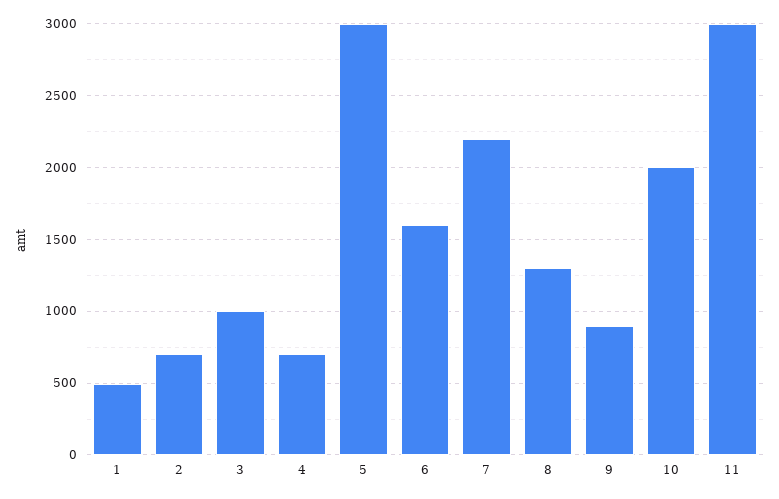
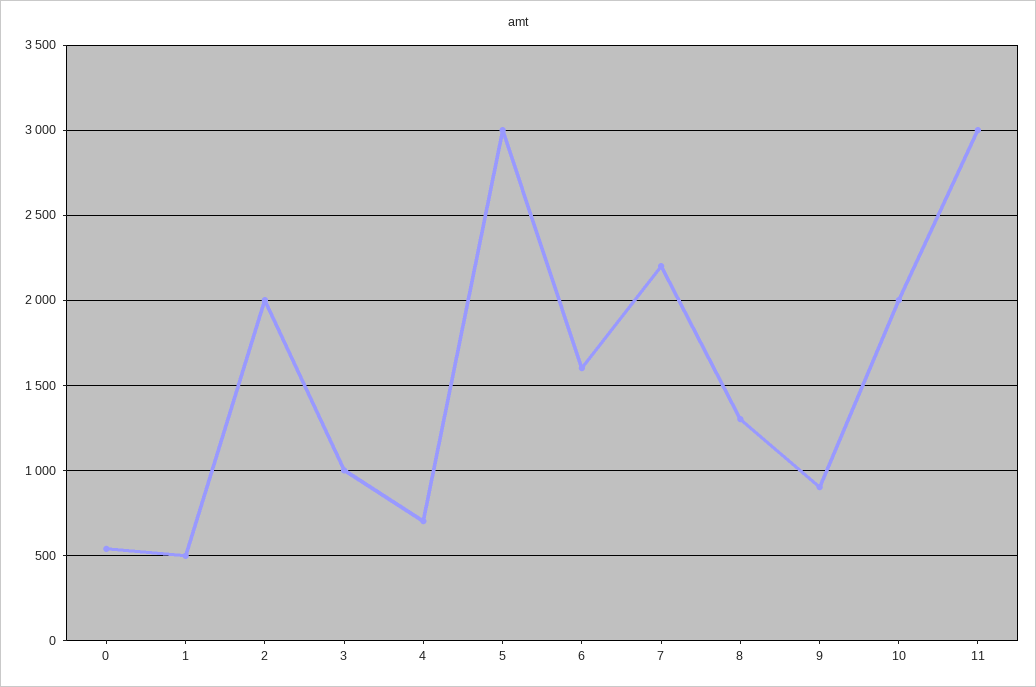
  {
    "1": 500,
-   "2": 700,
+   "2": 2000,
    "3": 1000,
    "4": 700,
    "5": 3000,
    "6": 1600,
    "7": 2200,
    "8": 1300,
    "9": 900,
    "10": 2000,
-   "11": 3000
+   "11": 3000,
+   "0": 550
  }

